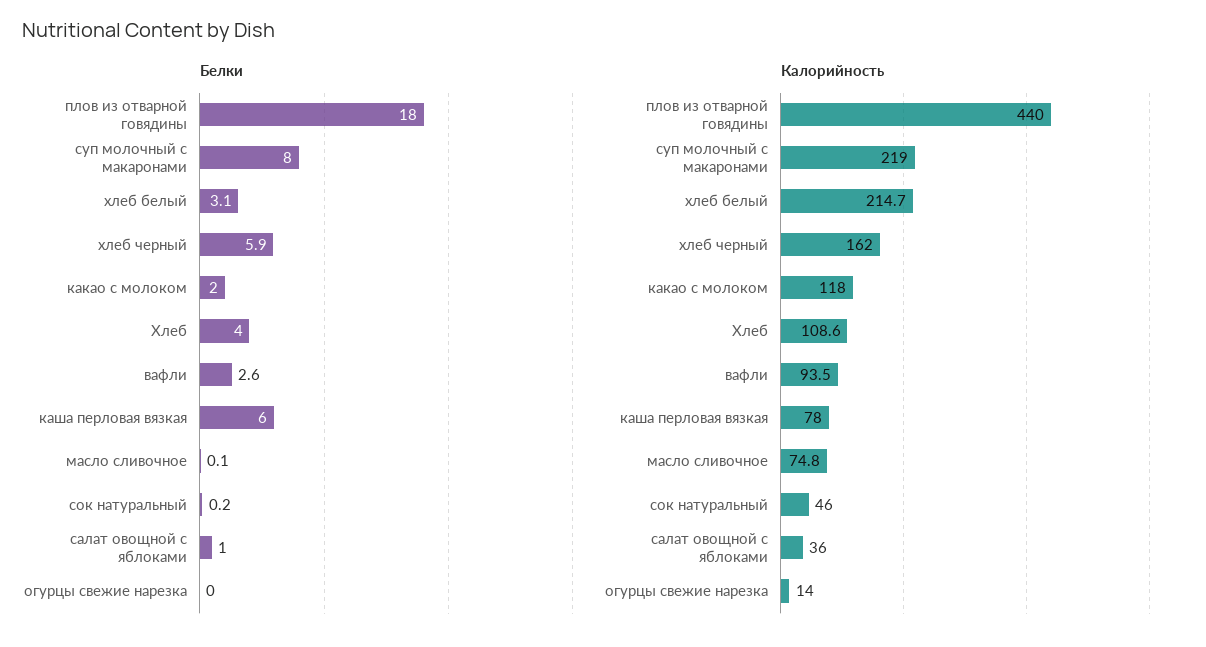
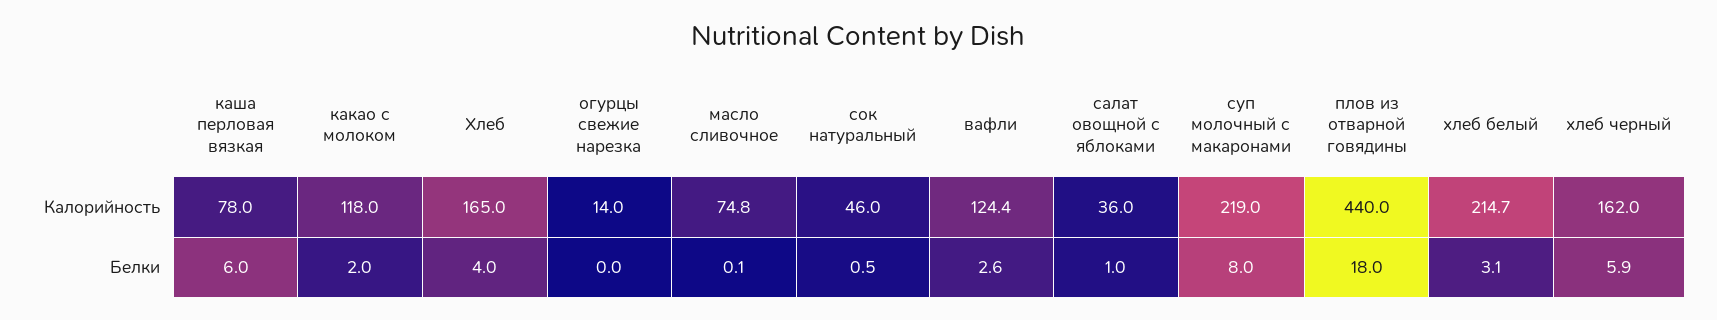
  {
    "Белки": {
      "плов из отварной говядины": 18,
      "суп молочный с макаронами": 8,
      "хлеб белый": 3.1,
      "хлеб черный": 5.9,
      "какао с молоком": 2,
      "Хлеб": 4,
      "вафли": 2.6,
      "каша перловая вязкая": 6,
      "масло сливочное": 0.1,
-     "сок натуральный": 0.2,
+     "сок натуральный": 0.5,
      "салат овощной с яблоками": 1,
      "огурцы свежие нарезка": 0
    },
    "Калорийность": {
      "плов из отварной говядины": 440,
      "суп молочный с макаронами": 219,
      "хлеб белый": 214.7,
      "хлеб черный": 162,
      "какао с молоком": 118,
-     "Хлеб": 108.6,
+     "Хлеб": 165,
-     "вафли": 93.5,
+     "вафли": 124.4,
      "каша перловая вязкая": 78,
      "масло сливочное": 74.8,
      "сок натуральный": 46,
      "салат овощной с яблоками": 36,
      "огурцы свежие нарезка": 14
    }
  }

